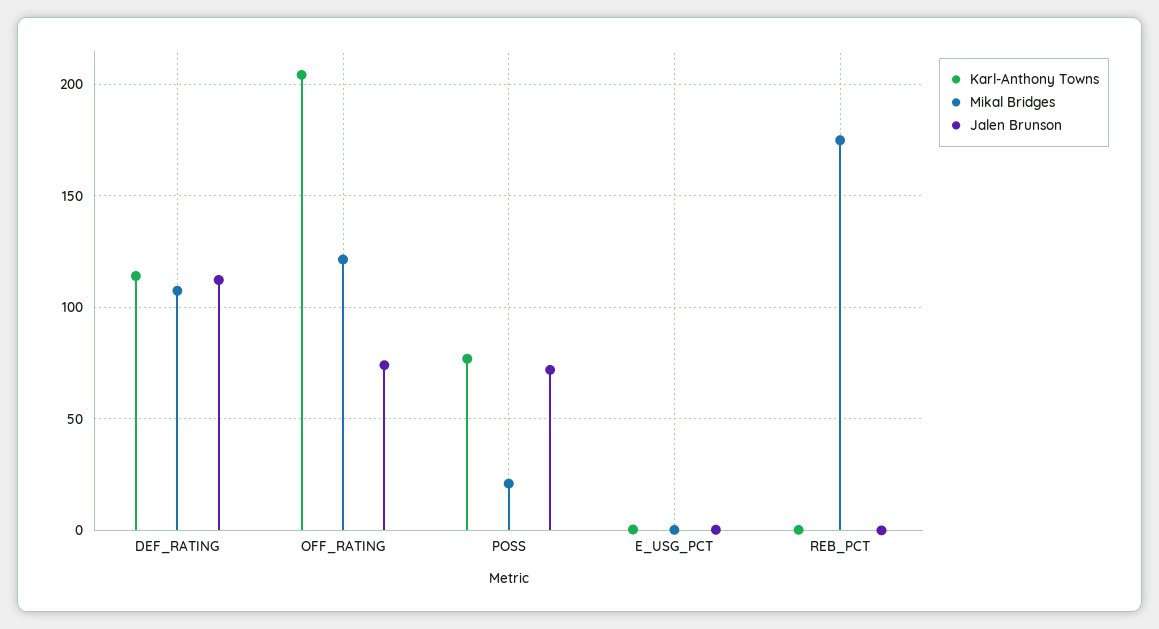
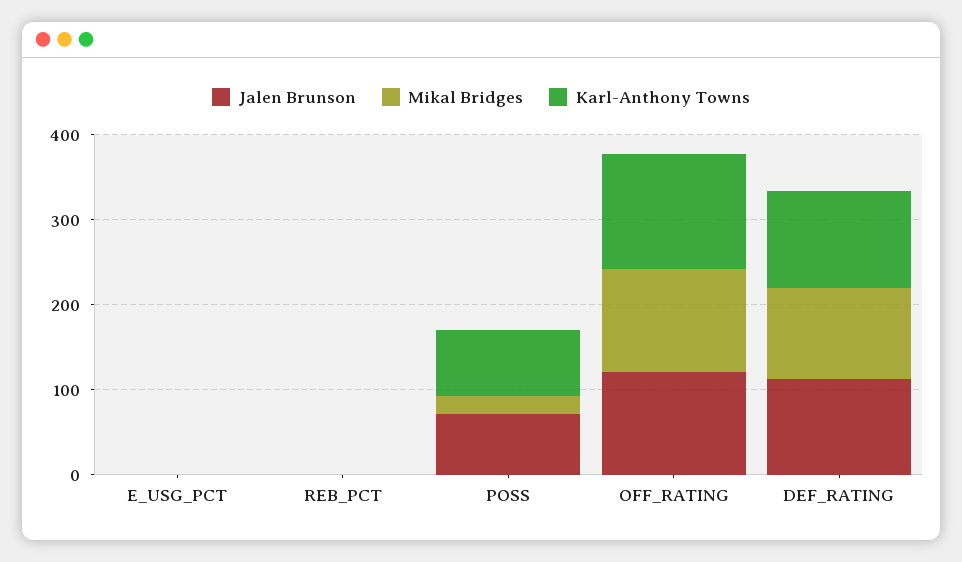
  {
    "Karl-Anthony Towns": {
      "DEF_RATING": 115,
-     "OFF_RATING": 205,
+     "OFF_RATING": 140,
      "POSS": 75,
      "E_USG_PCT": 0,
      "REB_PCT": 0
    },
    "Mikal Bridges": {
      "DEF_RATING": 110,
      "OFF_RATING": 120,
      "POSS": 20,
      "E_USG_PCT": 0,
-     "REB_PCT": 175
+     "REB_PCT": 0
    },
    "Jalen Brunson": {
      "DEF_RATING": 110,
-     "OFF_RATING": 75,
+     "OFF_RATING": 120,
      "POSS": 70,
      "E_USG_PCT": 0,
      "REB_PCT": 0
    }
  }

